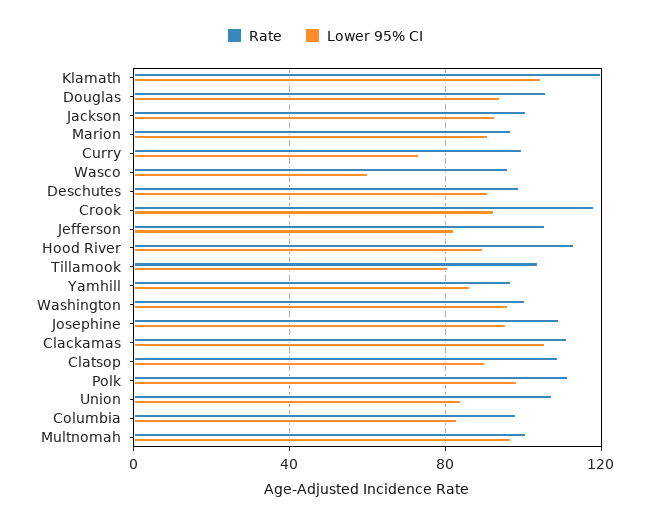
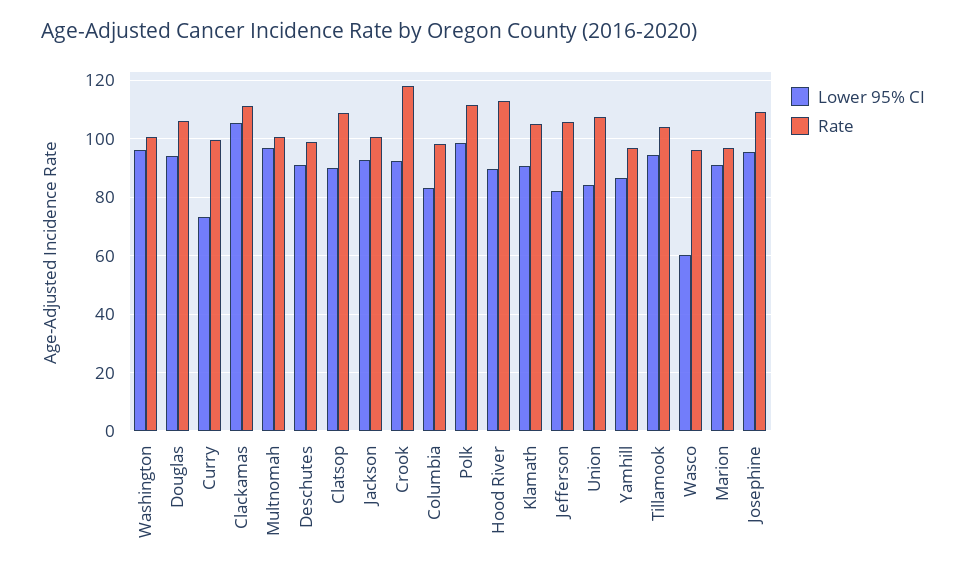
  {
    "Rate": {
-     "Klamath": 120,
+     "Klamath": 105,
      "Douglas": 105,
      "Jackson": 100,
      "Marion": 97.5,
      "Curry": 100,
      "Wasco": 95,
      "Deschutes": 100,
      "Crook": 117.5,
      "Jefferson": 105,
      "Hood River": 112.5,
      "Tillamook": 105,
      "Yamhill": 97.5,
      "Washington": 100,
      "Josephine": 110,
      "Clackamas": 112.5,
      "Clatsop": 110,
      "Polk": 112.5,
      "Union": 107.5,
      "Columbia": 97.5,
      "Multnomah": 100
    },
    "Lower 95% CI": {
-     "Klamath": 105,
+     "Klamath": 90,
      "Douglas": 95,
      "Jackson": 92.5,
      "Marion": 90,
      "Curry": 72.5,
      "Wasco": 60,
      "Deschutes": 90,
      "Crook": 92.5,
      "Jefferson": 82.5,
      "Hood River": 90,
-     "Tillamook": 80,
+     "Tillamook": 95,
      "Yamhill": 87.5,
      "Washington": 95,
      "Josephine": 95,
      "Clackamas": 105,
      "Clatsop": 90,
      "Polk": 97.5,
      "Union": 85,
      "Columbia": 82.5,
      "Multnomah": 97.5
    }
  }

